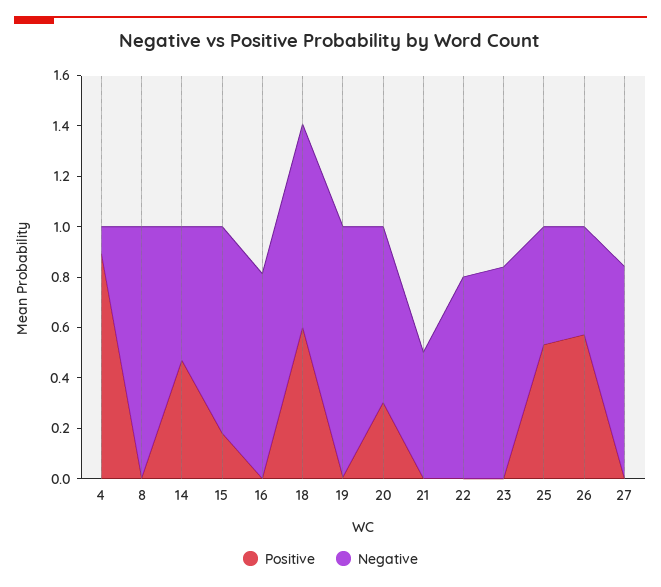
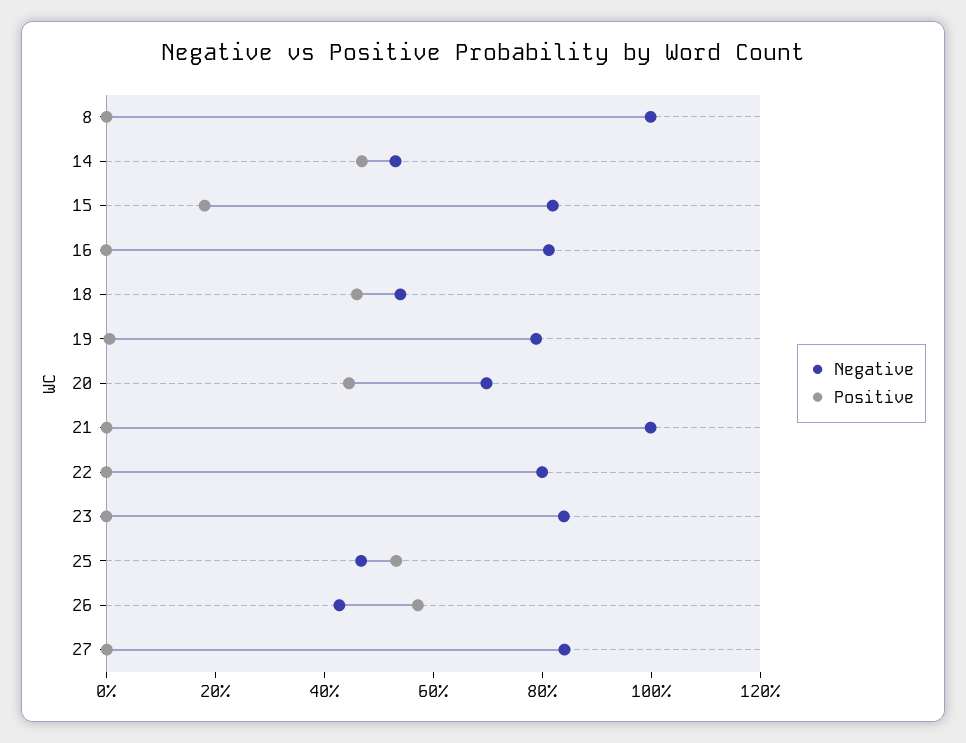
  {
    "Positive": {
-     "4": 0.9,
      "8": 0,
      "14": 0.45,
      "15": 0.2,
      "16": 0,
-     "18": 0.6,
+     "18": 0.45,
      "19": 0,
-     "20": 0.3,
+     "20": 0.45,
      "21": 0,
      "22": 0,
      "23": 0,
      "25": 0.55,
      "26": 0.55,
      "27": 0
    },
    "Negative": {
-     "4": 0.1,
      "8": 1,
      "14": 0.55,
      "15": 0.8,
      "16": 0.8,
-     "18": 0.8,
+     "18": 0.55,
-     "19": 1,
+     "19": 0.8,
      "20": 0.7,
-     "21": 0.5,
+     "21": 1,
      "22": 0.8,
      "23": 0.85,
      "25": 0.45,
      "26": 0.45,
      "27": 0.85
    }
  }

